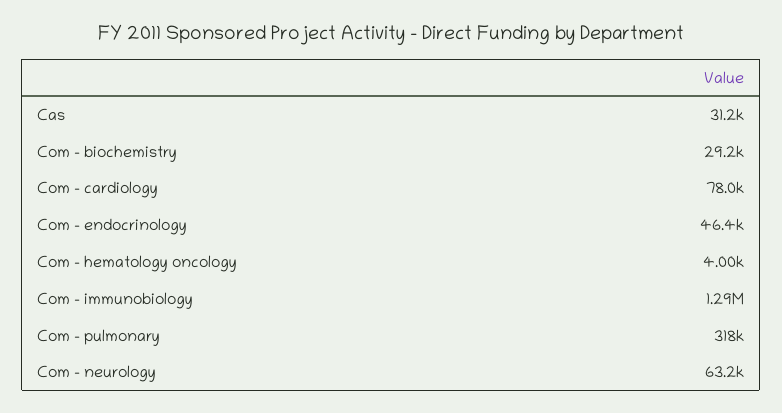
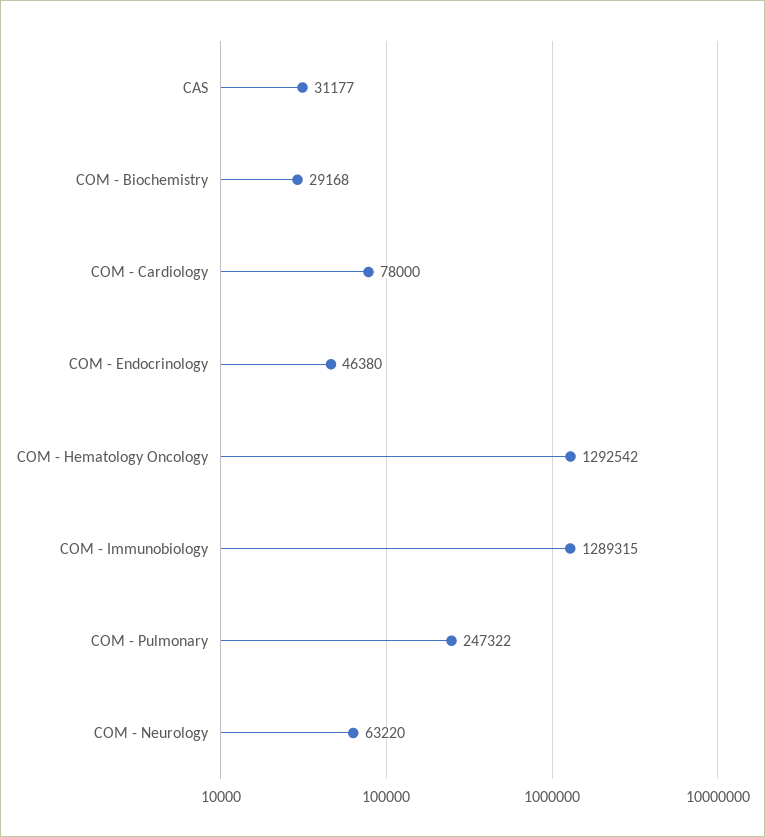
  {
    "Cas": 31177,
    "Com - biochemistry": 29168,
    "Com - cardiology": 78000,
    "Com - endocrinology": 46380,
-   "Com - hematology oncology": 4000,
+   "Com - hematology oncology": 1292542,
    "Com - immunobiology": 1289315,
-   "Com - pulmonary": 318000,
+   "Com - pulmonary": 247322,
    "Com - neurology": 63220
  }

